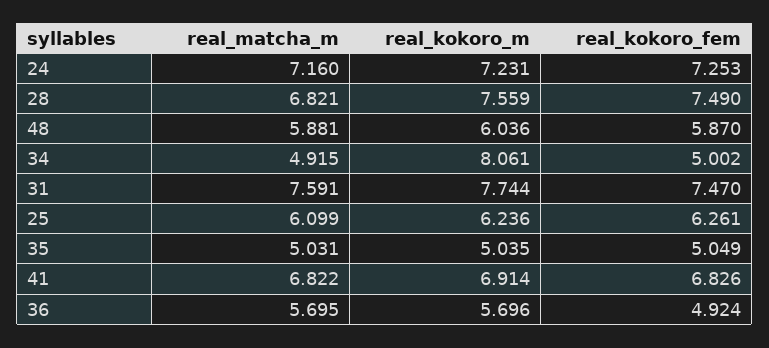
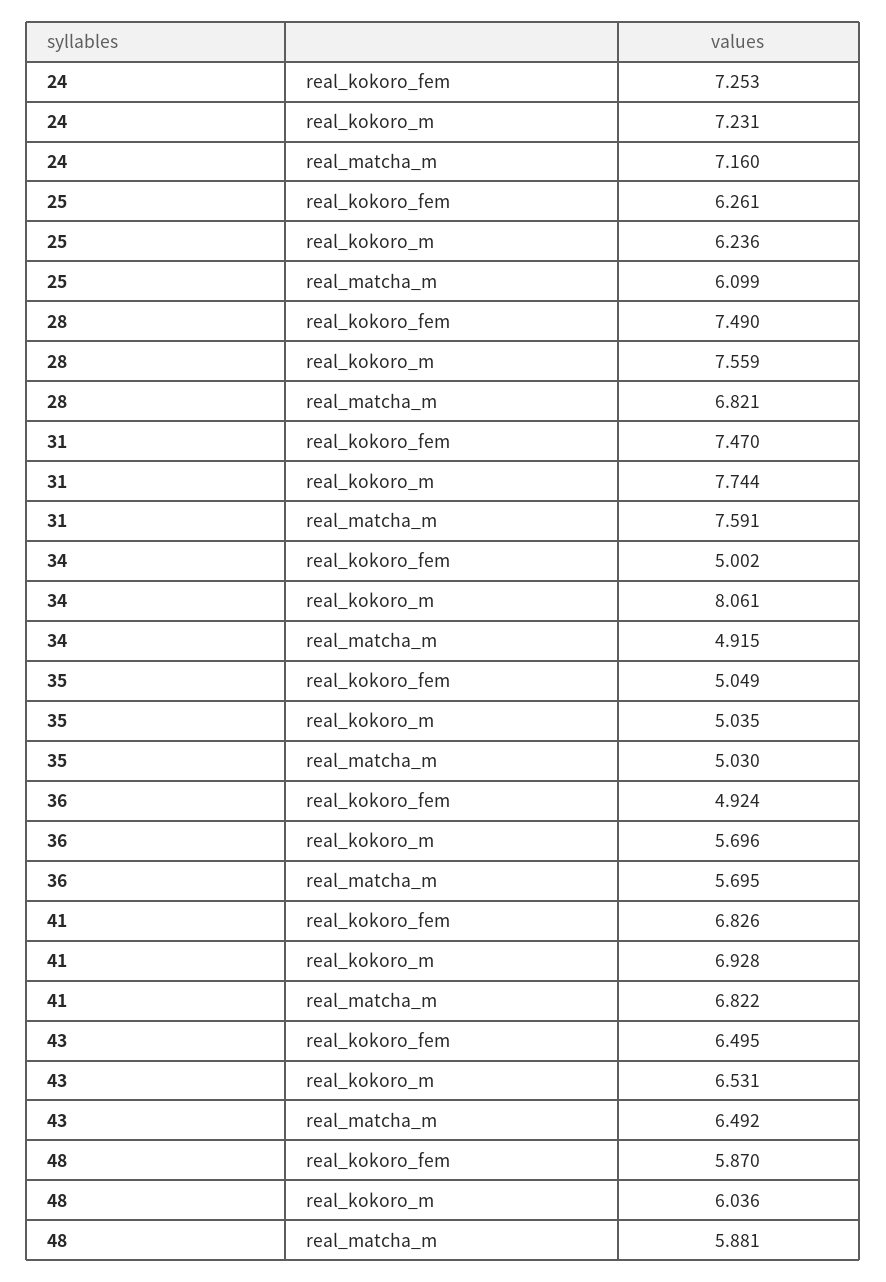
  {
    "real_matcha_m": {
      "24": 7.16,
      "28": 6.821,
      "48": 5.881,
      "34": 4.915,
      "31": 7.591,
      "25": 6.099,
-     "35": 5.031,
+     "35": 5.03,
      "41": 6.822,
-     "36": 5.695
+     "36": 5.695,
+     "43": 6.492
    },
    "real_kokoro_m": {
      "24": 7.231,
      "28": 7.559,
      "48": 6.036,
      "34": 8.061,
      "31": 7.744,
      "25": 6.236,
      "35": 5.035,
-     "41": 6.914,
+     "41": 6.928,
-     "36": 5.696
+     "36": 5.696,
+     "43": 6.531
    },
    "real_kokoro_fem": {
      "24": 7.253,
      "28": 7.49,
      "48": 5.87,
      "34": 5.002,
      "31": 7.47,
      "25": 6.261,
      "35": 5.049,
      "41": 6.826,
-     "36": 4.924
+     "36": 4.924,
+     "43": 6.495
    }
  }

